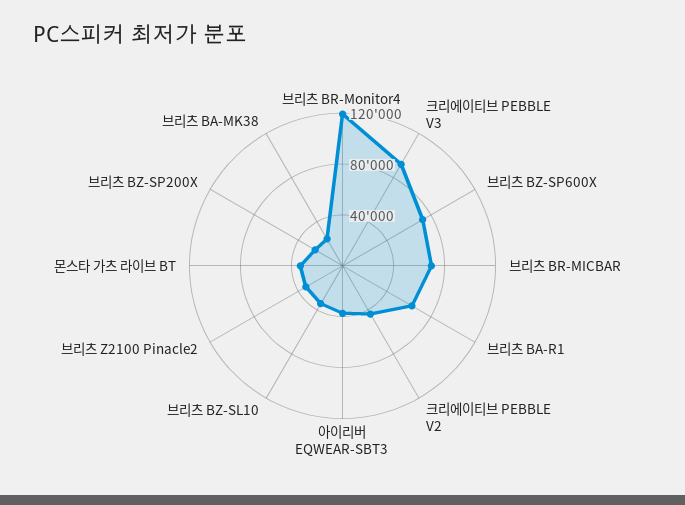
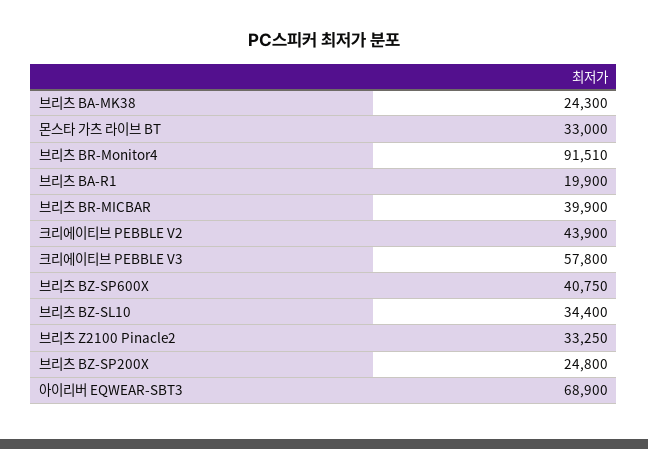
  {
-   "브리츠 BR-Monitor4": 120000,
+   "브리츠 BR-Monitor4": 91510,
-   "크리에이티브 PEBBLE V3": 90000,
+   "크리에이티브 PEBBLE V3": 57800,
-   "브리츠 BZ-SP600X": 70000,
+   "브리츠 BZ-SP600X": 40750,
-   "브리츠 BR-MICBAR": 70000,
+   "브리츠 BR-MICBAR": 39900,
-   "브리츠 BA-R1": 60000,
+   "브리츠 BA-R1": 19900,
    "크리에이티브 PEBBLE V2": 43900,
-   "아이리버 EQWEAR-SBT3": 40000,
+   "아이리버 EQWEAR-SBT3": 68900,
    "브리츠 BZ-SL10": 34400,
    "브리츠 Z2100 Pinacle2": 33250,
    "몬스타 가츠 라이브 BT": 33000,
    "브리츠 BZ-SP200X": 24800,
    "브리츠 BA-MK38": 24300
  }

